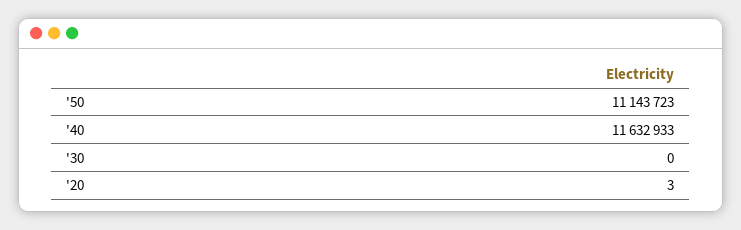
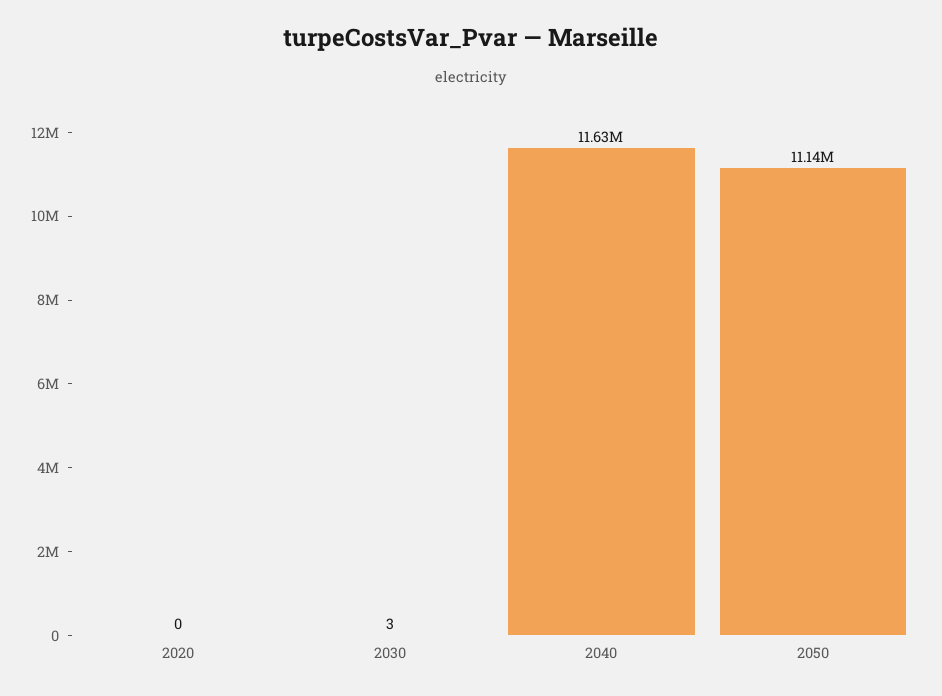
  {
    "'50": 11143723,
    "'40": 11632933,
-   "'30": 0,
+   "'30": 3,
-   "'20": 3
+   "'20": 0
  }

